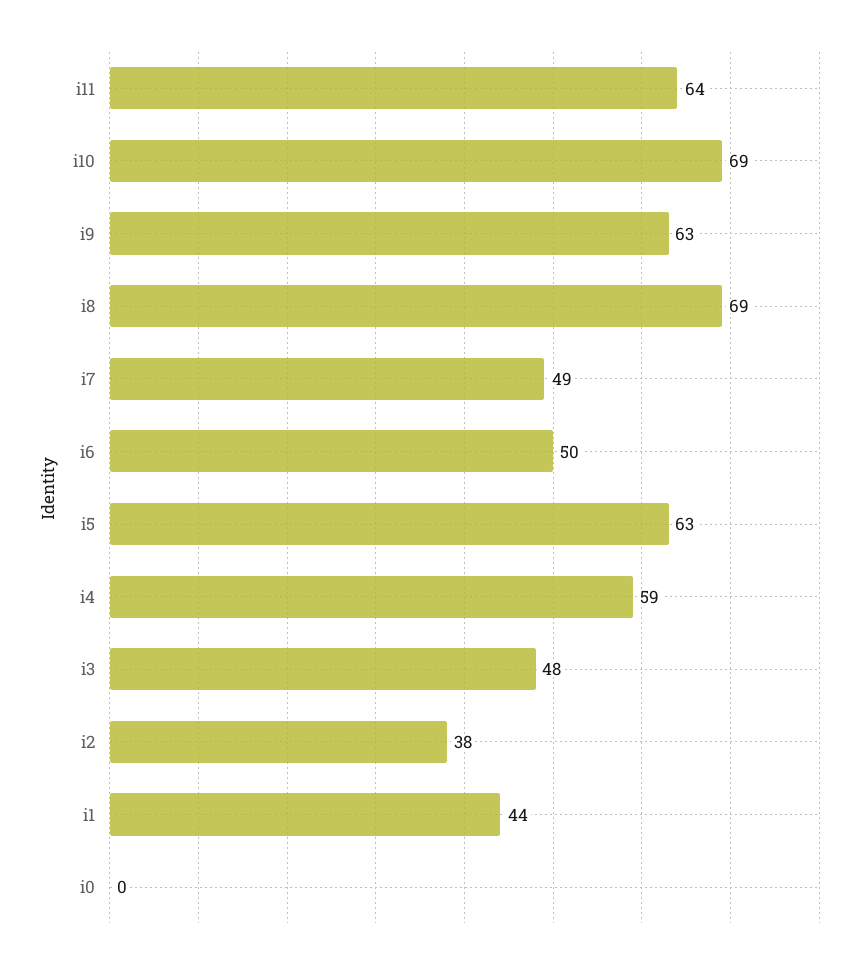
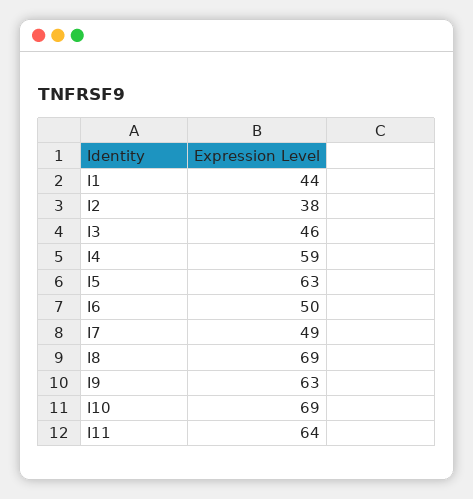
  {
    "i11": 64,
    "i10": 69,
    "i9": 63,
    "i8": 69,
    "i7": 49,
    "i6": 50,
    "i5": 63,
    "i4": 59,
-   "i3": 48,
+   "i3": 46,
    "i2": 38,
-   "i1": 44,
+   "i1": 44
-   "i0": 0
  }

